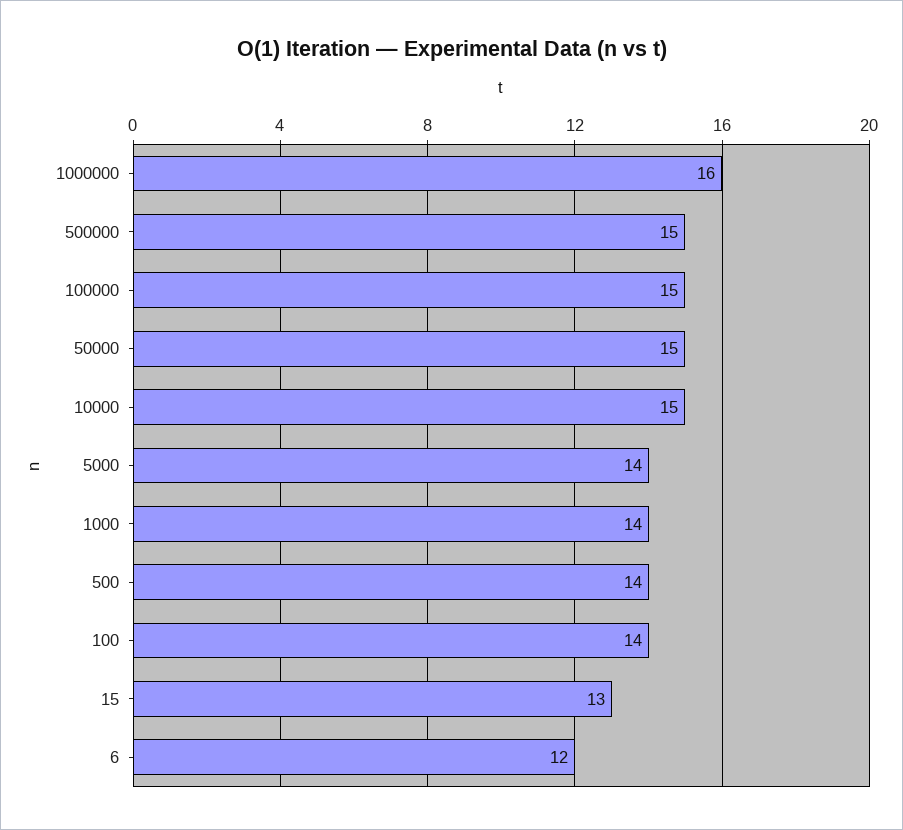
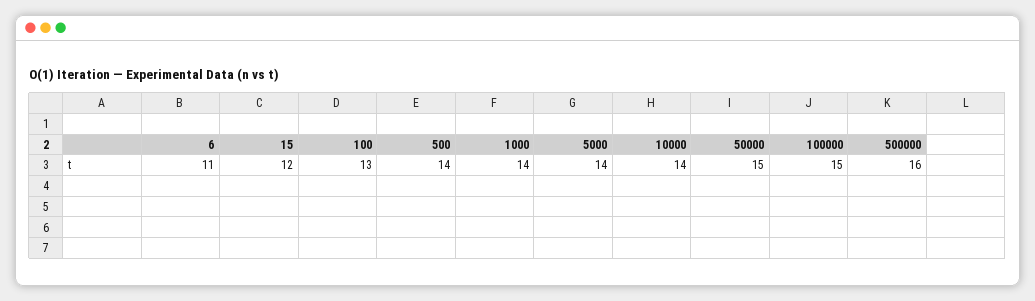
  {
-   "1000000": 16,
-   "500000": 15,
+   "500000": 16,
    "100000": 15,
    "50000": 15,
-   "10000": 15,
+   "10000": 14,
    "5000": 14,
    "1000": 14,
    "500": 14,
-   "100": 14,
+   "100": 13,
-   "15": 13,
+   "15": 12,
-   "6": 12
+   "6": 11
  }

